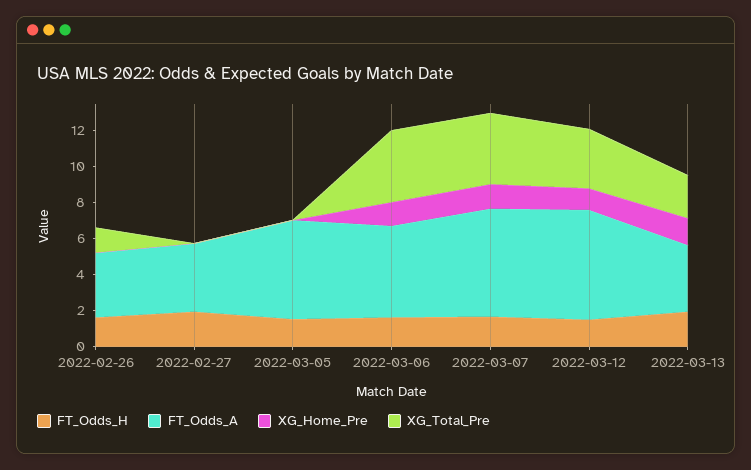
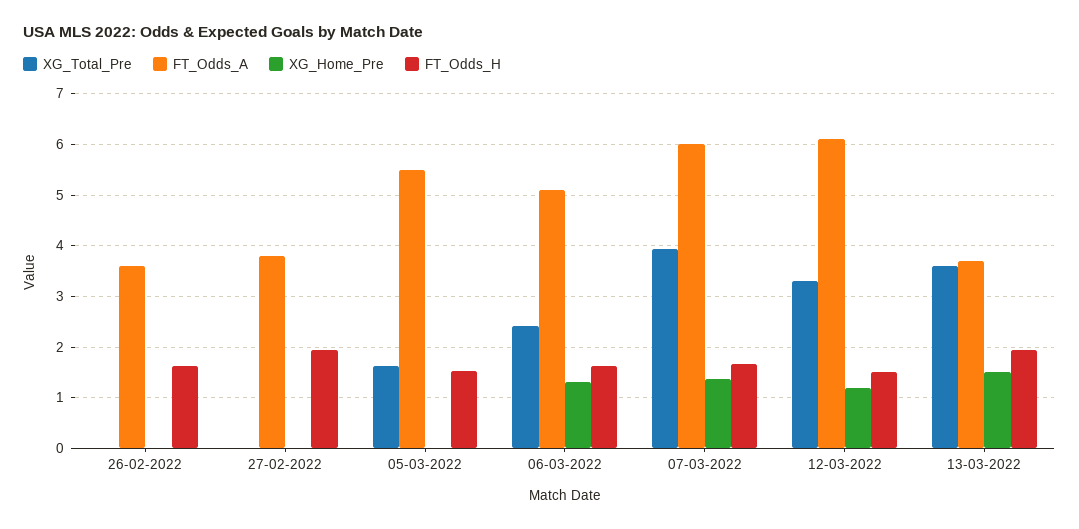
  {
    "FT_Odds_H": {
      "2022-02-26": 1.6,
      "2022-02-27": 2,
      "2022-03-05": 1.6,
      "2022-03-06": 1.6,
      "2022-03-07": 1.6,
      "2022-03-12": 1.6,
      "2022-03-13": 2
    },
    "FT_Odds_A": {
      "2022-02-26": 3.6,
      "2022-02-27": 3.8,
      "2022-03-05": 5.6,
      "2022-03-06": 5.2,
      "2022-03-07": 6,
      "2022-03-12": 6.2,
      "2022-03-13": 3.8
    },
    "XG_Home_Pre": {
      "2022-02-26": 0,
      "2022-02-27": 0,
      "2022-03-05": 0,
      "2022-03-06": 1.4,
      "2022-03-07": 1.4,
      "2022-03-12": 1.2,
      "2022-03-13": 1.6
    },
    "XG_Total_Pre": {
-     "2022-02-26": 1.5,
+     "2022-02-26": 0,
      "2022-02-27": 0,
-     "2022-03-05": 0,
+     "2022-03-05": 1.6,
-     "2022-03-06": 4,
+     "2022-03-06": 2.4,
      "2022-03-07": 4,
      "2022-03-12": 3.4,
-     "2022-03-13": 2.5
+     "2022-03-13": 3.6
    }
  }

